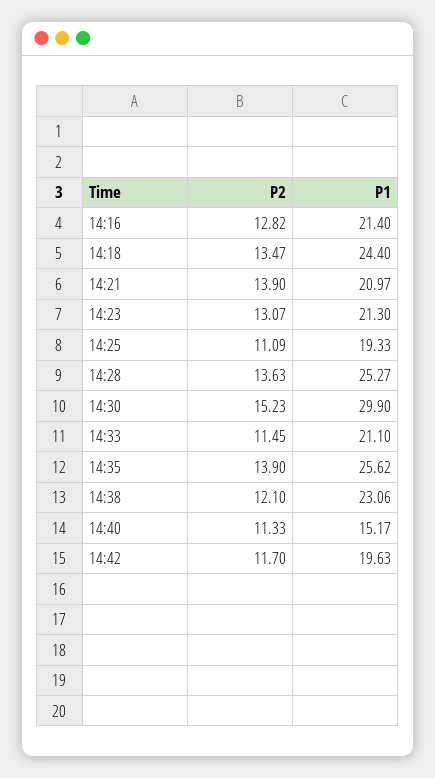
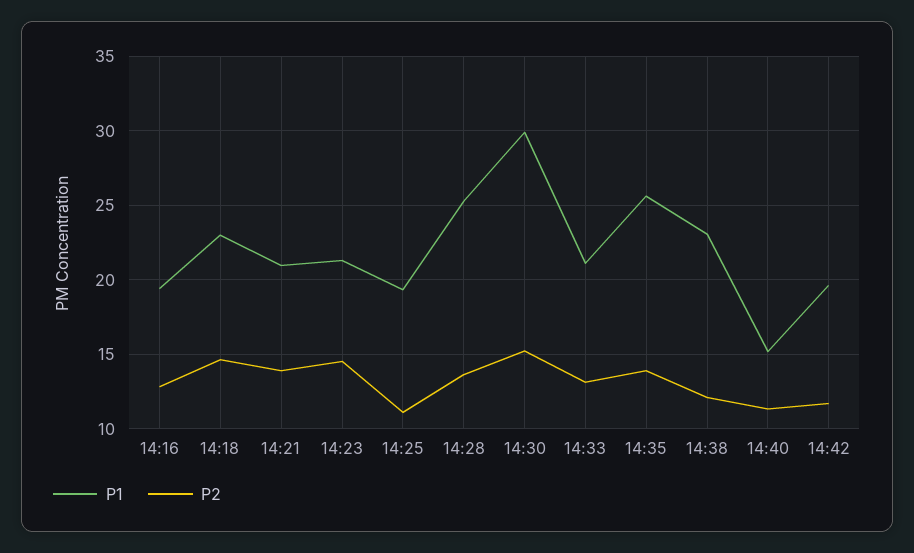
  {
    "P2": {
      "14:16": 12.82,
-     "14:18": 13.47,
+     "14:18": 14.5,
      "14:21": 13.9,
-     "14:23": 13.07,
+     "14:23": 14.5,
      "14:25": 11.09,
      "14:28": 13.63,
      "14:30": 15.23,
-     "14:33": 11.45,
+     "14:33": 13,
      "14:35": 13.9,
      "14:38": 12.1,
      "14:40": 11.33,
      "14:42": 11.7
    },
    "P1": {
-     "14:16": 21.4,
+     "14:16": 19.5,
-     "14:18": 24.4,
+     "14:18": 23,
      "14:21": 20.97,
      "14:23": 21.3,
      "14:25": 19.33,
      "14:28": 25.27,
      "14:30": 29.9,
      "14:33": 21.1,
      "14:35": 25.62,
      "14:38": 23.06,
      "14:40": 15.17,
      "14:42": 19.63
    }
  }

